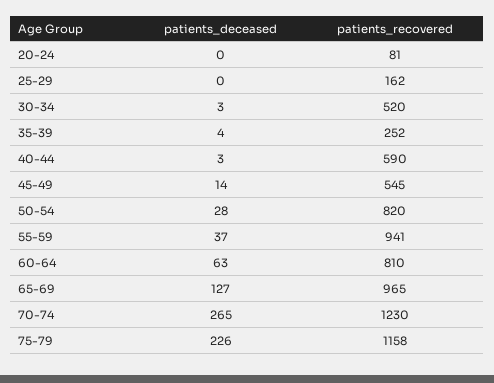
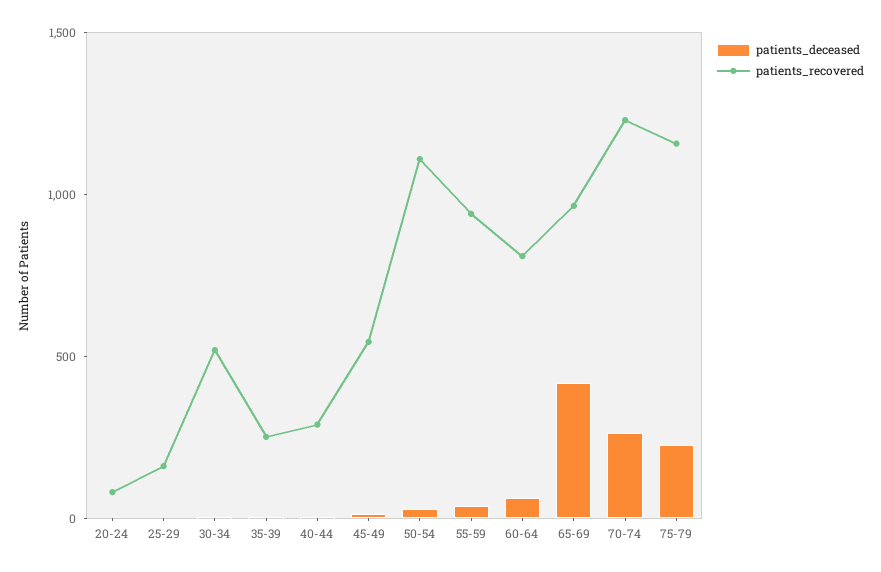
  {
    "patients_deceased": {
      "20-24": 0,
      "25-29": 0,
      "30-34": 3,
      "35-39": 4,
      "40-44": 3,
      "45-49": 14,
      "50-54": 28,
      "55-59": 37,
      "60-64": 63,
-     "65-69": 127,
+     "65-69": 400,
      "70-74": 265,
      "75-79": 226
    },
    "patients_recovered": {
      "20-24": 81,
      "25-29": 162,
      "30-34": 520,
      "35-39": 252,
-     "40-44": 590,
+     "40-44": 300,
      "45-49": 545,
-     "50-54": 820,
+     "50-54": 1100,
      "55-59": 941,
      "60-64": 810,
      "65-69": 965,
      "70-74": 1230,
      "75-79": 1158
    }
  }

